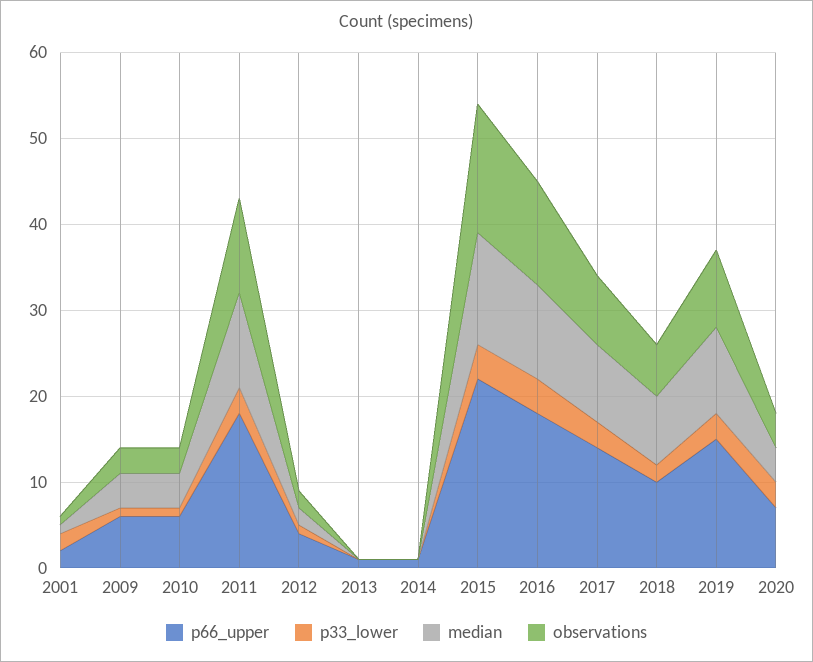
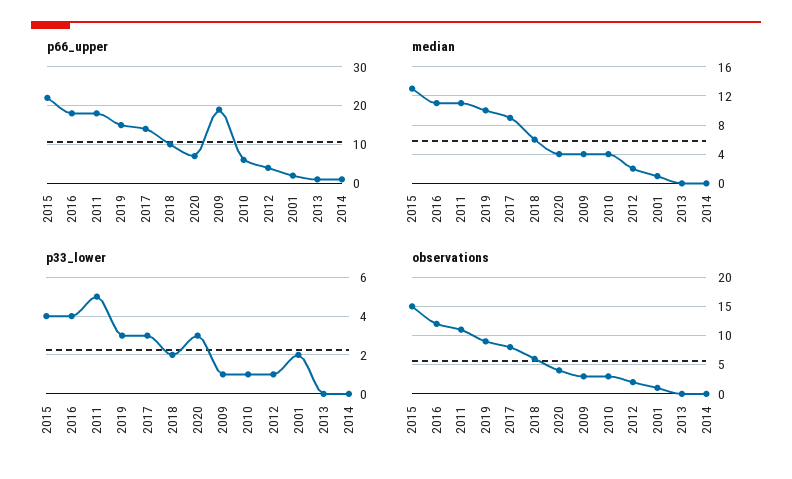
  {
    "p66_upper": {
      "2001": 2,
-     "2009": 6,
+     "2009": 20,
      "2010": 6,
      "2011": 18,
      "2012": 4,
      "2013": 1,
      "2014": 1,
      "2015": 22,
      "2016": 18,
      "2017": 14,
      "2018": 10,
      "2019": 15,
      "2020": 7
    },
    "p33_lower": {
      "2001": 2,
      "2009": 1,
      "2010": 1,
-     "2011": 3,
+     "2011": 5,
      "2012": 1,
      "2013": 0,
      "2014": 0,
      "2015": 4,
      "2016": 4,
      "2017": 3,
      "2018": 2,
      "2019": 3,
      "2020": 3
    },
    "median": {
      "2001": 1,
      "2009": 4,
      "2010": 4,
      "2011": 11,
      "2012": 2,
      "2013": 0,
      "2014": 0,
      "2015": 13,
      "2016": 11,
      "2017": 9,
-     "2018": 8,
+     "2018": 6,
      "2019": 10,
      "2020": 4
    },
    "observations": {
      "2001": 1,
      "2009": 3,
      "2010": 3,
      "2011": 11,
      "2012": 2,
      "2013": 0,
      "2014": 0,
      "2015": 15,
      "2016": 12,
      "2017": 8,
      "2018": 6,
      "2019": 9,
      "2020": 4
    }
  }

